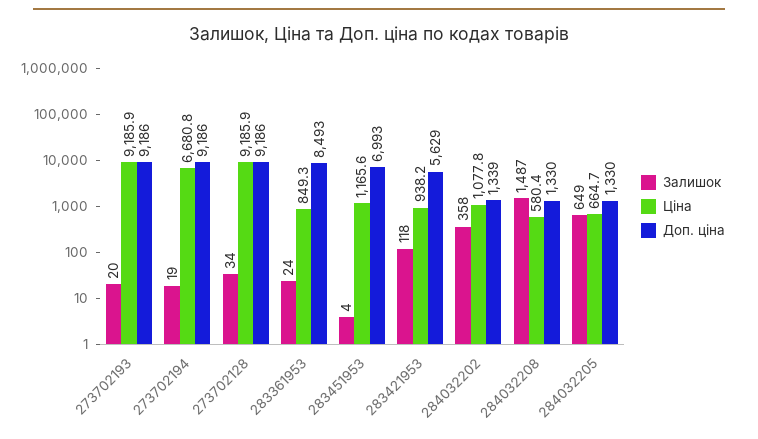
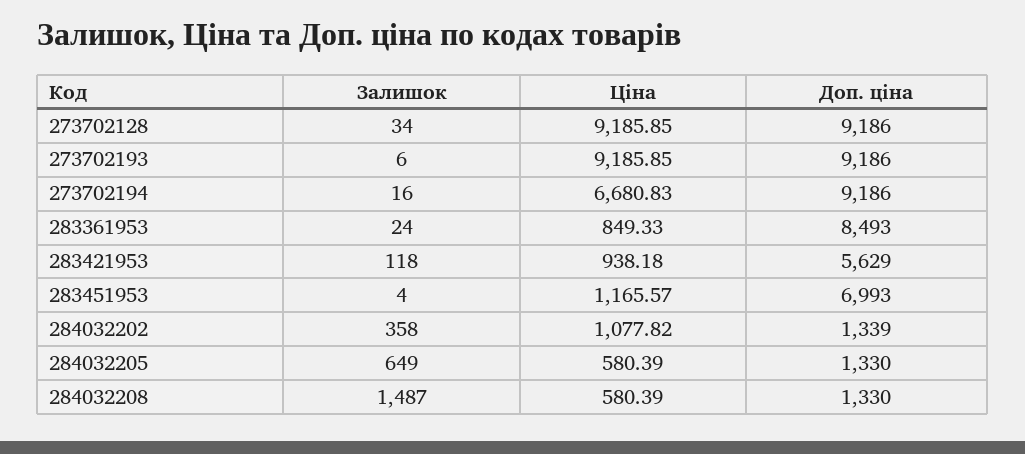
  {
    "Залишок": {
-     "273702193": 20,
+     "273702193": 6,
-     "273702194": 19,
+     "273702194": 16,
      "273702128": 34,
      "283361953": 24,
      "283451953": 4,
      "283421953": 118,
      "284032202": 358,
      "284032208": 1487,
      "284032205": 649
    },
    "Ціна": {
      "273702193": 9185.85,
      "273702194": 6680.83,
      "273702128": 9185.85,
      "283361953": 849.33,
      "283451953": 1165.57,
      "283421953": 938.18,
      "284032202": 1077.82,
      "284032208": 580.39,
-     "284032205": 664.7
+     "284032205": 580.39
    },
    "Доп. ціна": {
      "273702193": 9186,
      "273702194": 9186,
      "273702128": 9186,
      "283361953": 8493,
      "283451953": 6993,
      "283421953": 5629,
      "284032202": 1339,
      "284032208": 1330,
      "284032205": 1330
    }
  }

